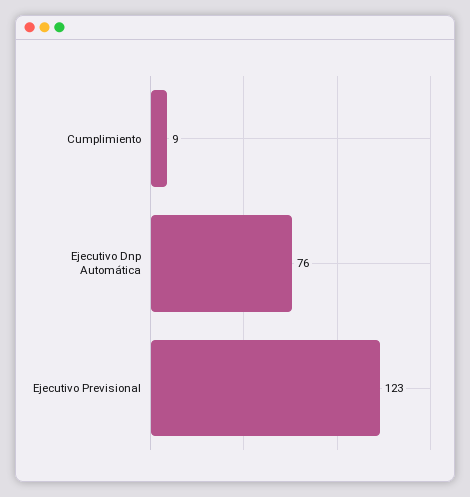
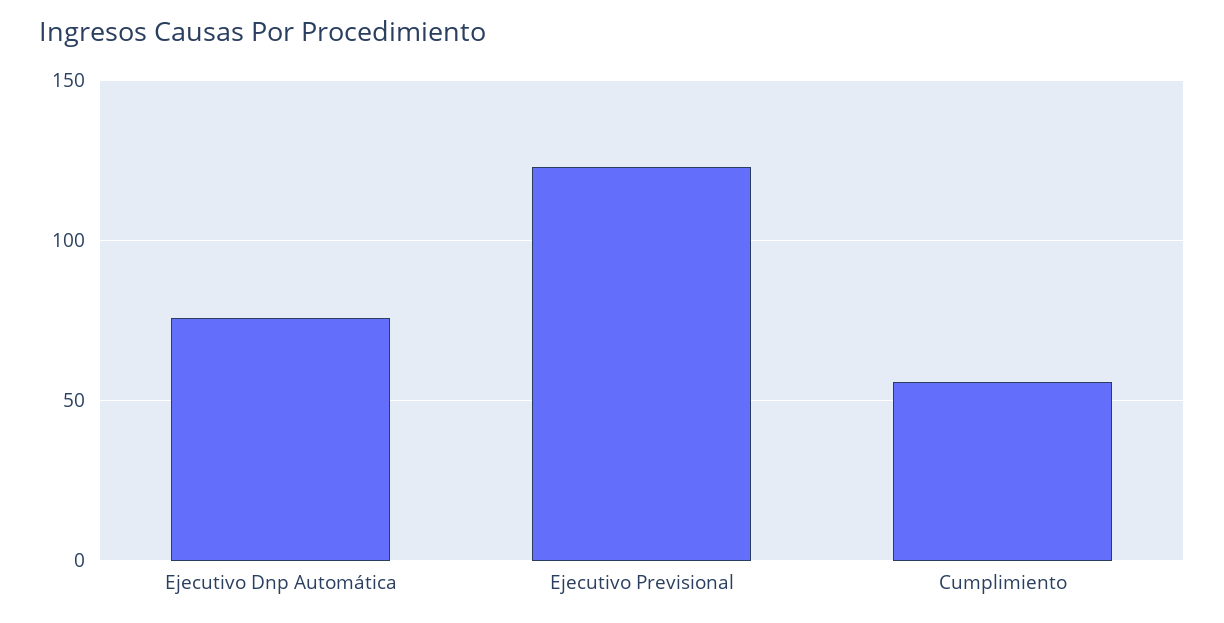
  {
-   "Cumplimiento": 9,
+   "Cumplimiento": 55,
    "Ejecutivo Dnp Automática": 76,
    "Ejecutivo Previsional": 123
  }

